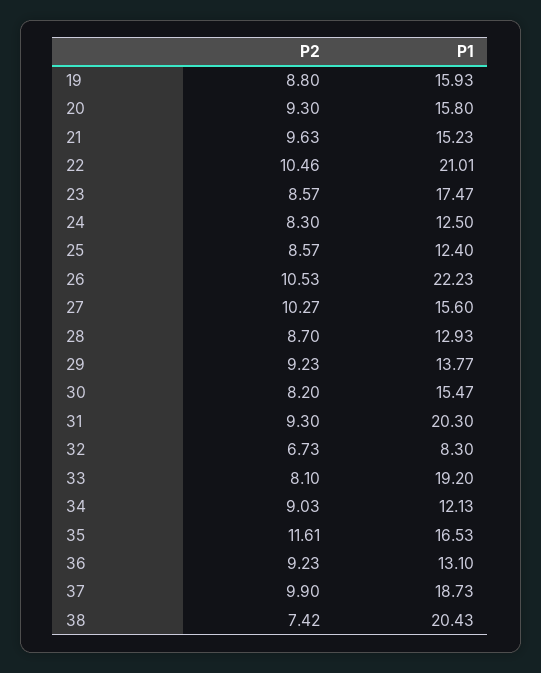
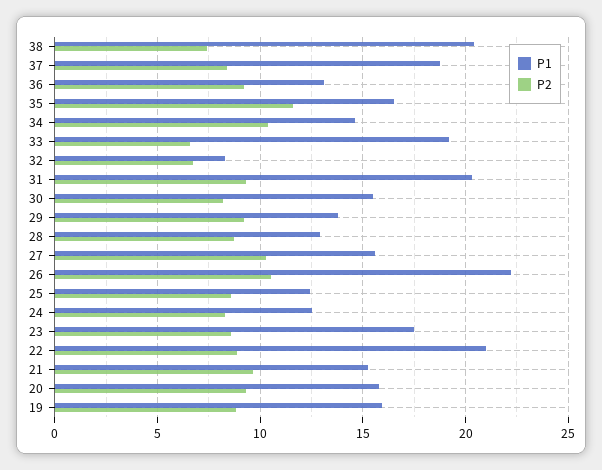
  {
    "P2": {
      "19": 8.8,
      "20": 9.3,
      "21": 9.63,
-     "22": 10.46,
+     "22": 9,
      "23": 8.57,
      "24": 8.3,
      "25": 8.57,
      "26": 10.53,
      "27": 10.27,
      "28": 8.7,
      "29": 9.23,
      "30": 8.2,
      "31": 9.3,
      "32": 6.73,
-     "33": 8.1,
+     "33": 6.5,
-     "34": 9.03,
+     "34": 10.5,
      "35": 11.61,
      "36": 9.23,
-     "37": 9.9,
+     "37": 8.5,
      "38": 7.42
    },
    "P1": {
      "19": 15.93,
      "20": 15.8,
      "21": 15.23,
      "22": 21.01,
      "23": 17.47,
      "24": 12.5,
      "25": 12.4,
      "26": 22.23,
      "27": 15.6,
      "28": 12.93,
      "29": 13.77,
      "30": 15.47,
      "31": 20.3,
      "32": 8.3,
      "33": 19.2,
-     "34": 12.13,
+     "34": 14.5,
      "35": 16.53,
      "36": 13.1,
      "37": 18.73,
      "38": 20.43
    }
  }

